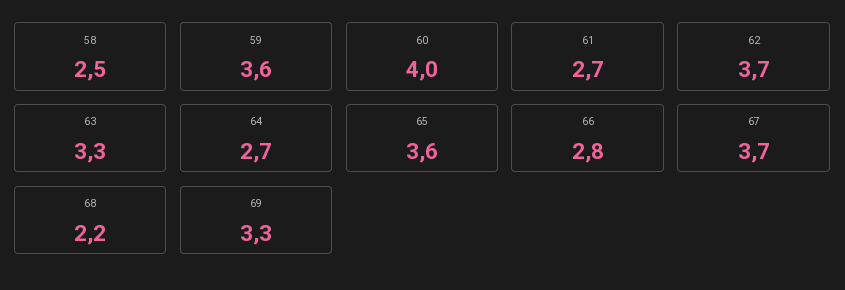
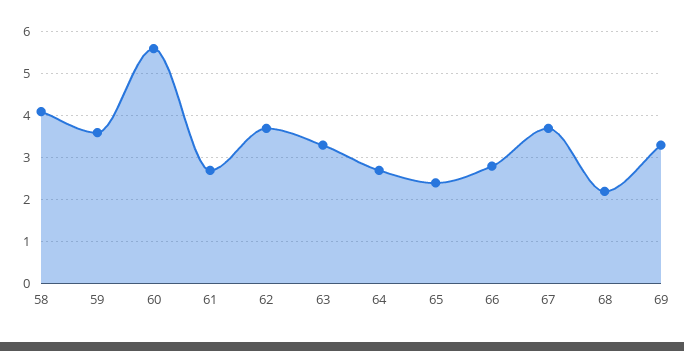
  {
-   "58": 2.5,
+   "58": 4,
    "59": 3.6,
-   "60": 4,
+   "60": 5.5,
    "61": 2.7,
    "62": 3.7,
    "63": 3.3,
    "64": 2.7,
-   "65": 3.6,
+   "65": 2.5,
    "66": 2.8,
    "67": 3.7,
    "68": 2.2,
    "69": 3.3
  }

